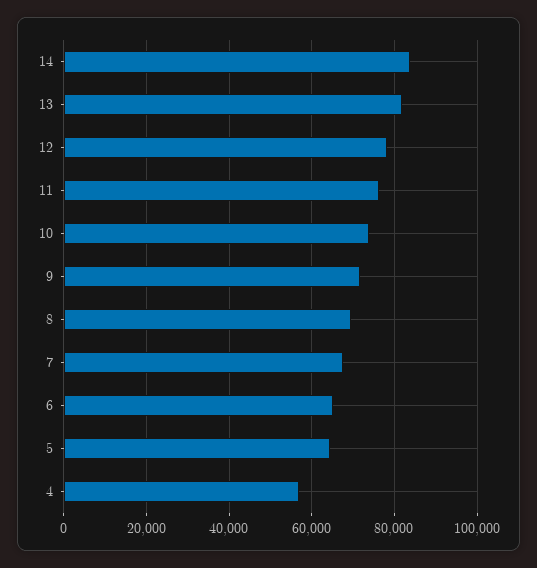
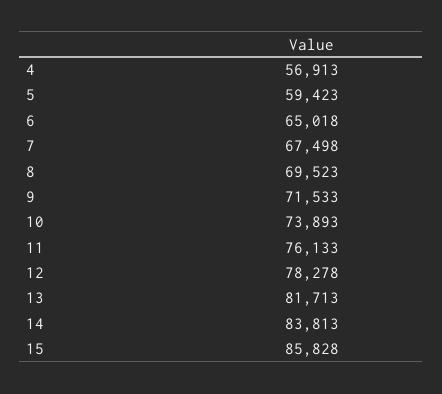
  {
    "14": 83813,
    "13": 81713,
    "12": 78278,
    "11": 76133,
    "10": 73893,
    "9": 71533,
    "8": 69523,
    "7": 67498,
    "6": 65018,
-   "5": 64000,
+   "5": 59423,
-   "4": 56913
+   "4": 56913,
+   "15": 85828
  }

